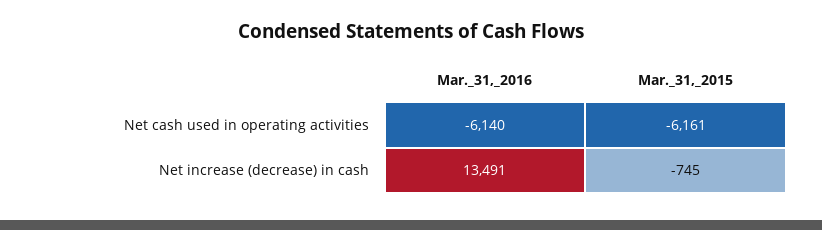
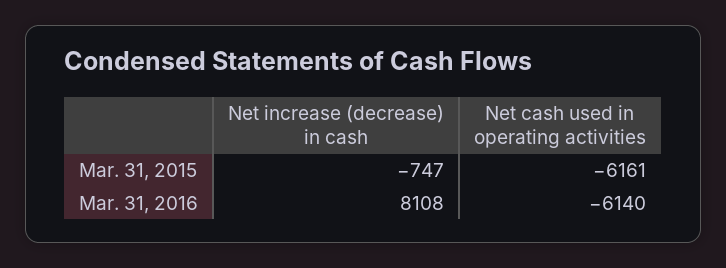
  {
    "Mar._31,_2016": {
      "Net cash used in operating activities": -6140,
-     "Net increase (decrease) in cash": 13491
+     "Net increase (decrease) in cash": 8108
    },
    "Mar._31,_2015": {
      "Net cash used in operating activities": -6161,
-     "Net increase (decrease) in cash": -745
+     "Net increase (decrease) in cash": -747
    }
  }

